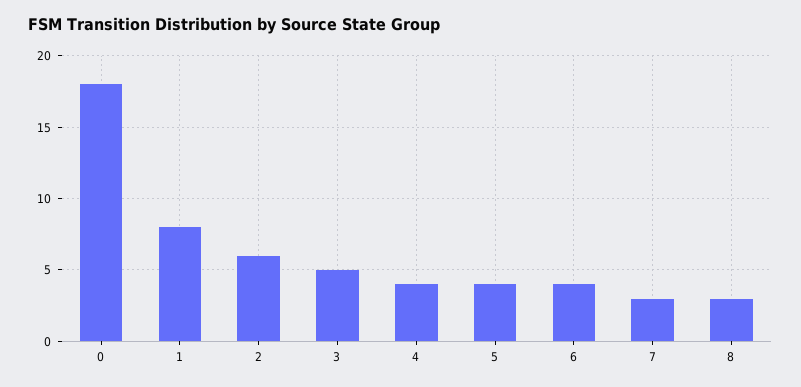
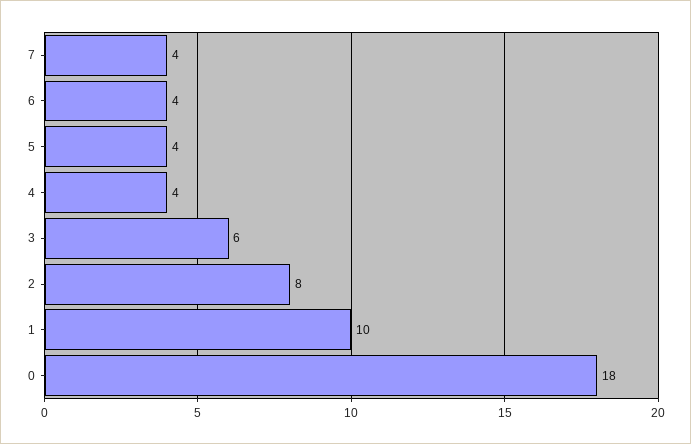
  {
    "0": 18,
-   "1": 8,
+   "1": 10,
-   "2": 6,
+   "2": 8,
-   "3": 5,
+   "3": 6,
    "4": 4,
    "5": 4,
    "6": 4,
-   "7": 3,
+   "7": 4
-   "8": 3
  }

